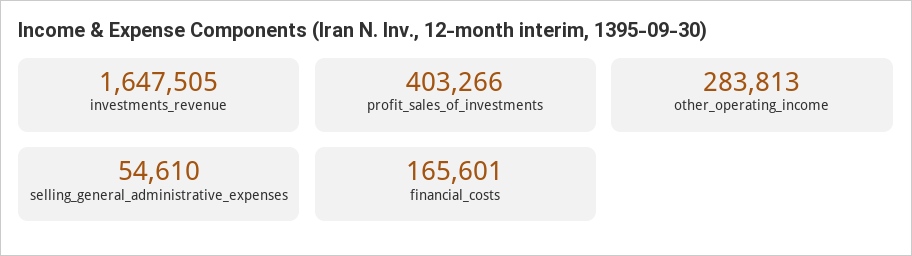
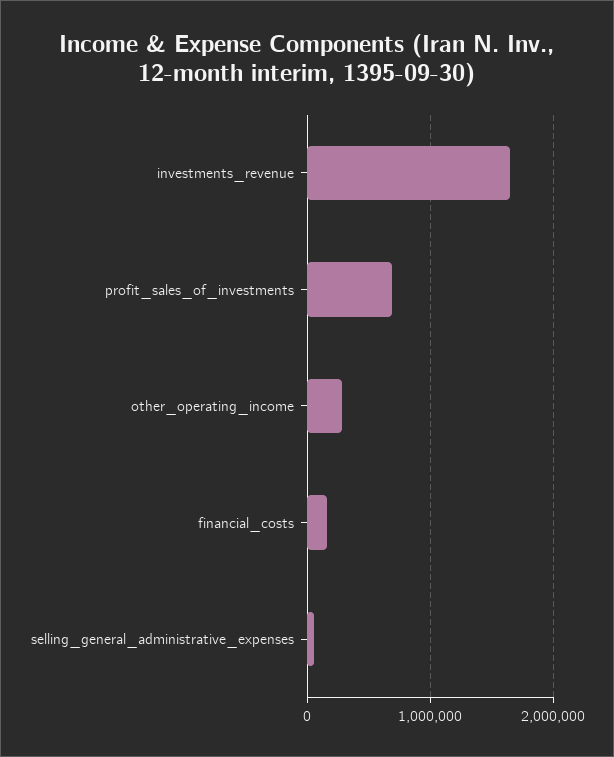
  {
    "investments_revenue": 1647505,
-   "profit_sales_of_investments": 403266,
+   "profit_sales_of_investments": 700000,
    "other_operating_income": 283813,
    "selling_general_administrative_expenses": 54610,
    "financial_costs": 165601
  }

